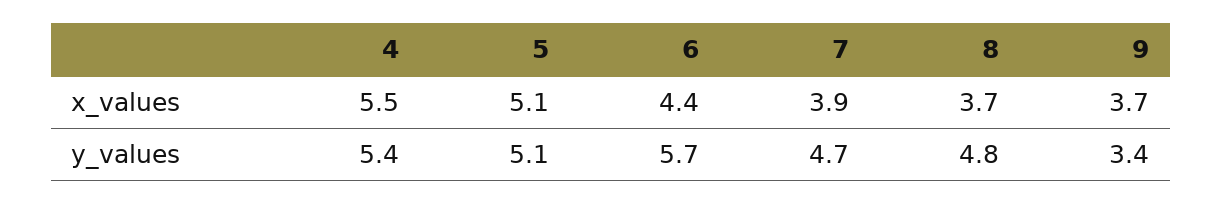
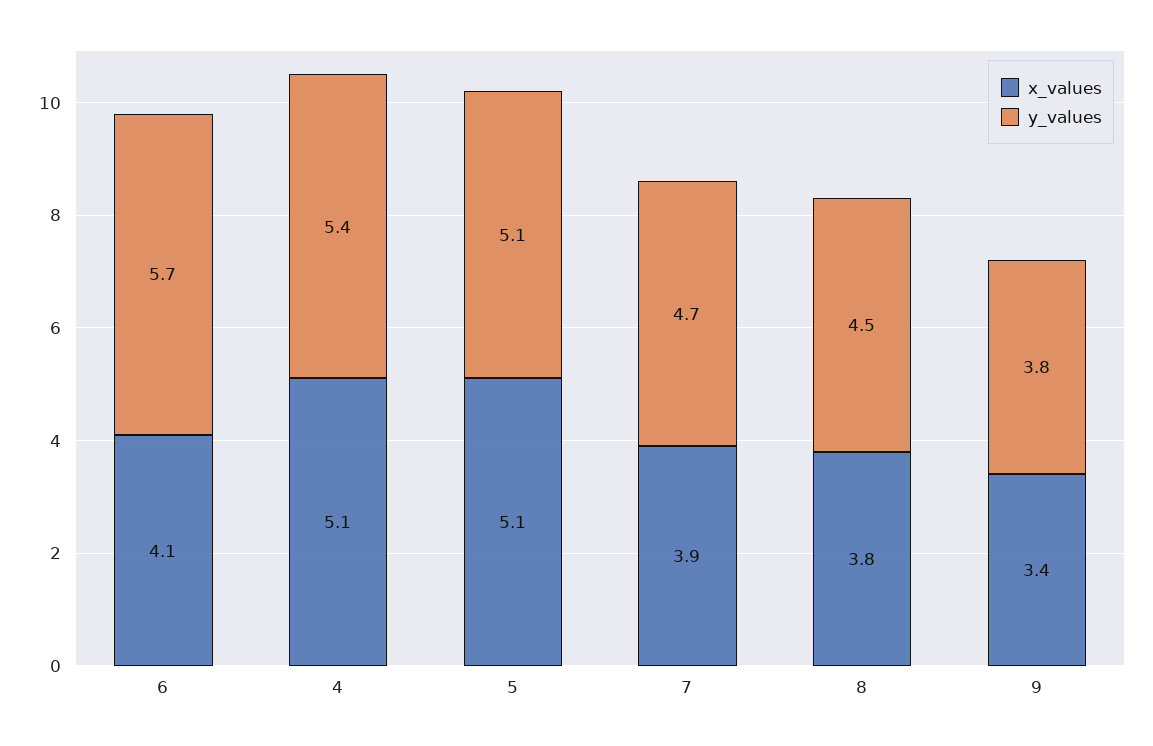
  {
    "x_values": {
-     "4": 5.5,
+     "4": 5.1,
      "5": 5.1,
-     "6": 4.4,
+     "6": 4.1,
      "7": 3.9,
-     "8": 3.7,
+     "8": 3.8,
-     "9": 3.7
+     "9": 3.4
    },
    "y_values": {
      "4": 5.4,
      "5": 5.1,
      "6": 5.7,
      "7": 4.7,
-     "8": 4.8,
+     "8": 4.5,
-     "9": 3.4
+     "9": 3.8
    }
  }

